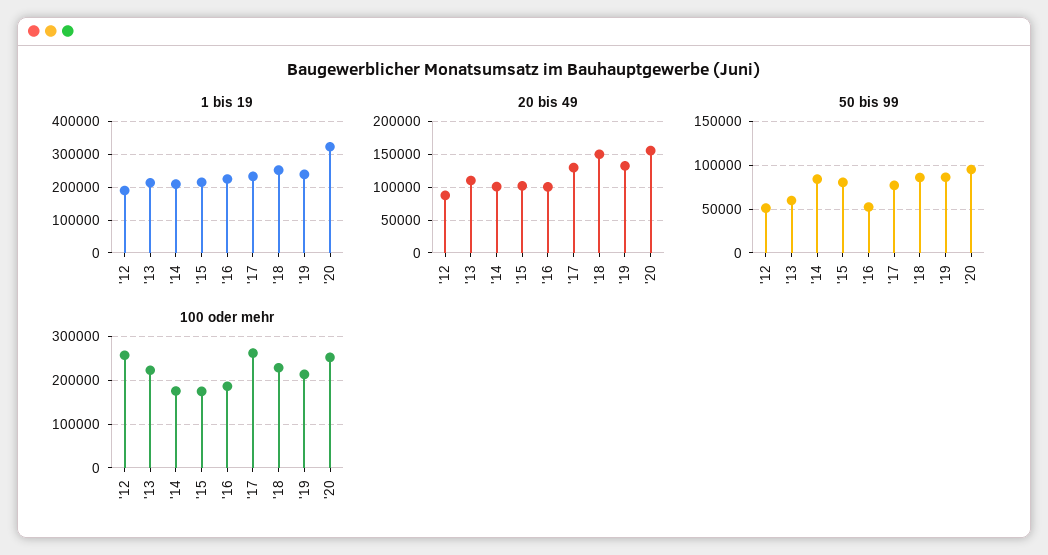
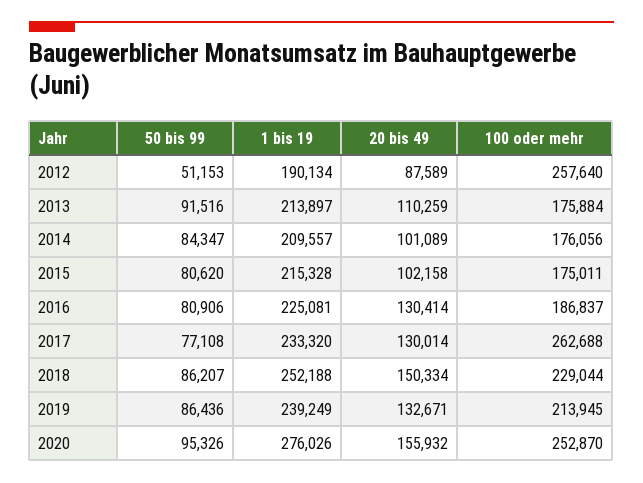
  {
    "1 bis 19": {
      "'12": 190134,
      "'13": 213897,
      "'14": 209557,
      "'15": 215328,
      "'16": 225081,
      "'17": 233320,
      "'18": 252188,
      "'19": 239249,
-     "'20": 320000
+     "'20": 276026
    },
    "20 bis 49": {
      "'12": 87589,
      "'13": 110259,
      "'14": 101089,
      "'15": 102158,
-     "'16": 100000,
+     "'16": 130414,
      "'17": 130014,
      "'18": 150334,
      "'19": 132671,
      "'20": 155932
    },
    "50 bis 99": {
      "'12": 51153,
-     "'13": 60000,
+     "'13": 91516,
      "'14": 84347,
      "'15": 80620,
-     "'16": 50000,
+     "'16": 80906,
      "'17": 77108,
      "'18": 86207,
      "'19": 86436,
      "'20": 95326
    },
    "100 oder mehr": {
      "'12": 257640,
-     "'13": 220000,
+     "'13": 175884,
      "'14": 176056,
      "'15": 175011,
      "'16": 186837,
      "'17": 262688,
      "'18": 229044,
      "'19": 213945,
      "'20": 252870
    }
  }

